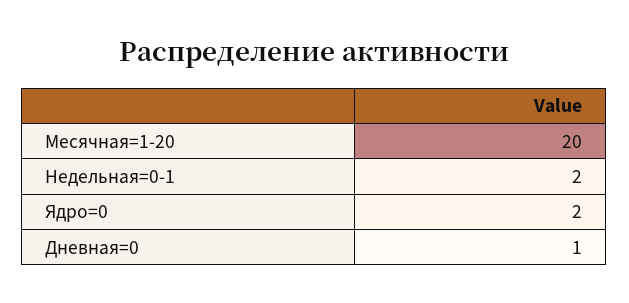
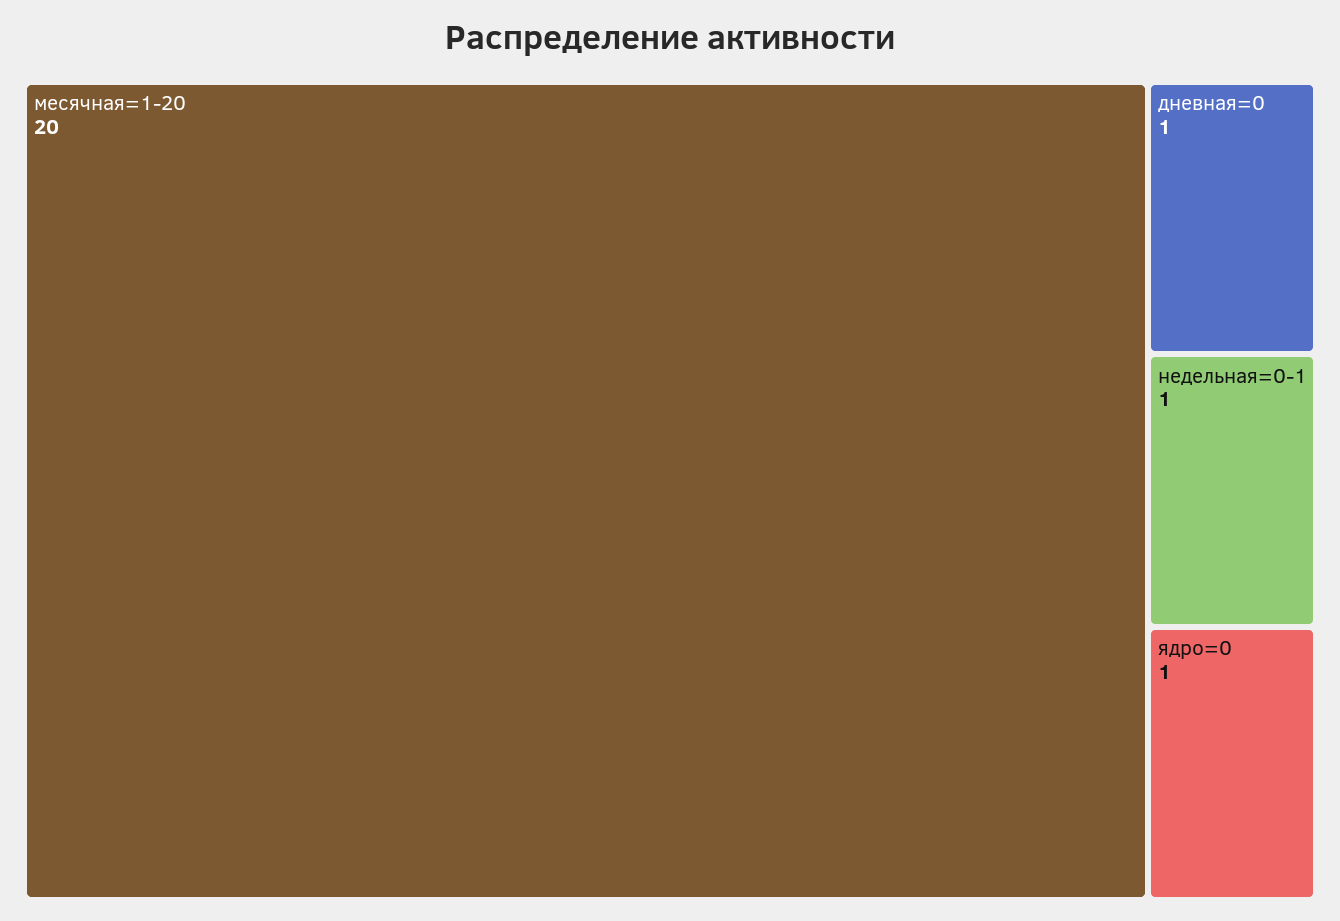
  {
    "Месячная=1-20": 20,
-   "Недельная=0-1": 2,
+   "Недельная=0-1": 1,
-   "Ядро=0": 2,
+   "Ядро=0": 1,
    "Дневная=0": 1
  }

